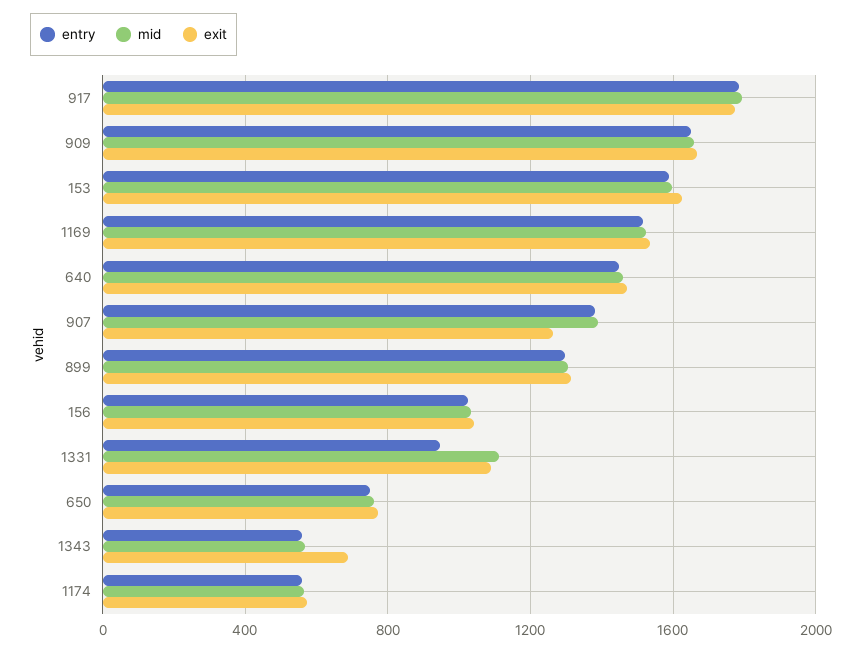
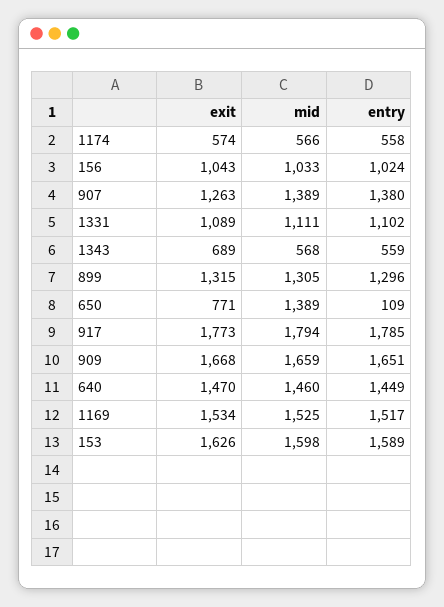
  {
    "entry": {
      "917": 1785,
      "909": 1651,
      "153": 1589,
      "1169": 1517,
      "640": 1449,
      "907": 1380,
      "899": 1296,
      "156": 1024,
-     "1331": 950,
+     "1331": 1102,
-     "650": 750,
+     "650": 109,
      "1343": 559,
      "1174": 558
    },
    "mid": {
      "917": 1794,
      "909": 1659,
      "153": 1598,
      "1169": 1525,
      "640": 1460,
      "907": 1389,
      "899": 1305,
      "156": 1033,
      "1331": 1111,
-     "650": 750,
+     "650": 1389,
      "1343": 568,
      "1174": 566
    },
    "exit": {
      "917": 1773,
      "909": 1668,
      "153": 1626,
      "1169": 1534,
      "640": 1470,
      "907": 1263,
      "899": 1315,
      "156": 1043,
      "1331": 1089,
      "650": 771,
      "1343": 689,
      "1174": 574
    }
  }

